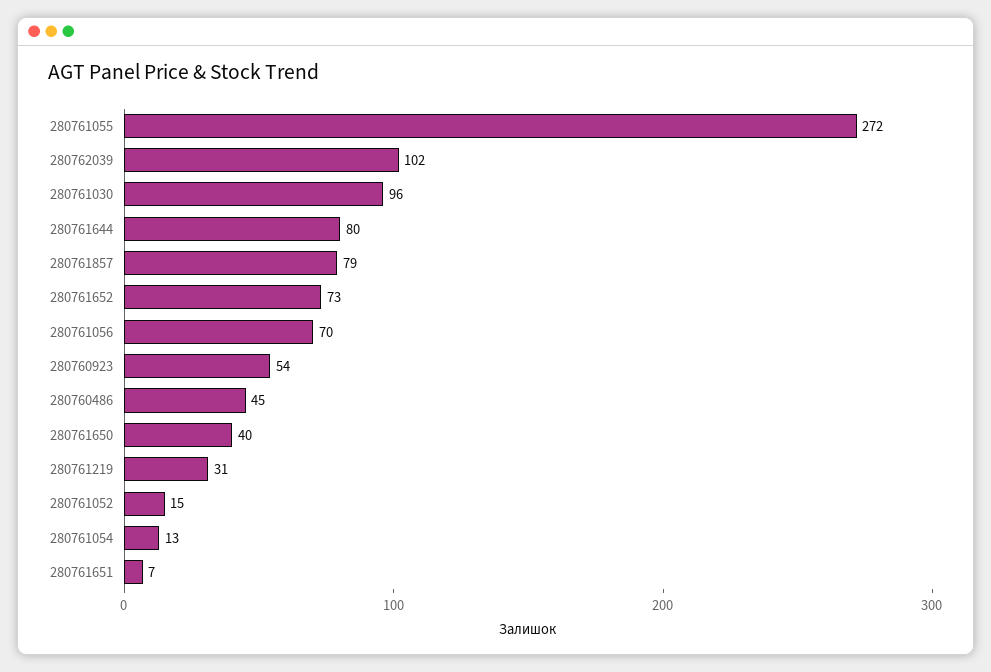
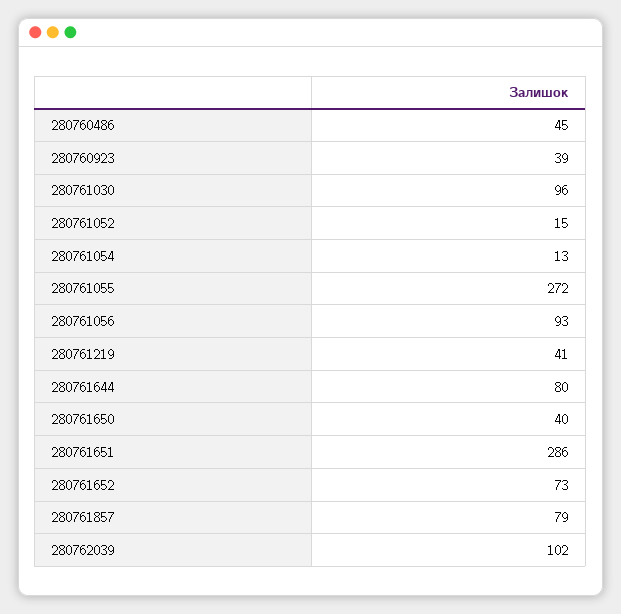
  {
    "280761055": 272,
    "280762039": 102,
    "280761030": 96,
    "280761644": 80,
    "280761857": 79,
    "280761652": 73,
-   "280761056": 70,
+   "280761056": 93,
-   "280760923": 54,
+   "280760923": 39,
    "280760486": 45,
    "280761650": 40,
-   "280761219": 31,
+   "280761219": 41,
    "280761052": 15,
    "280761054": 13,
-   "280761651": 7
+   "280761651": 286
  }

